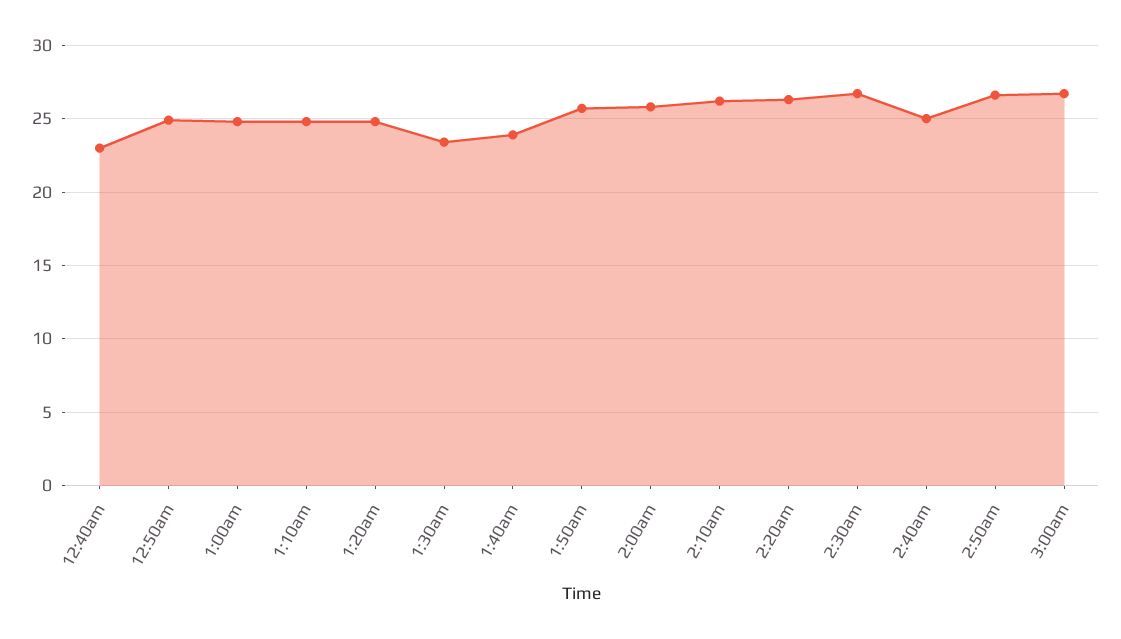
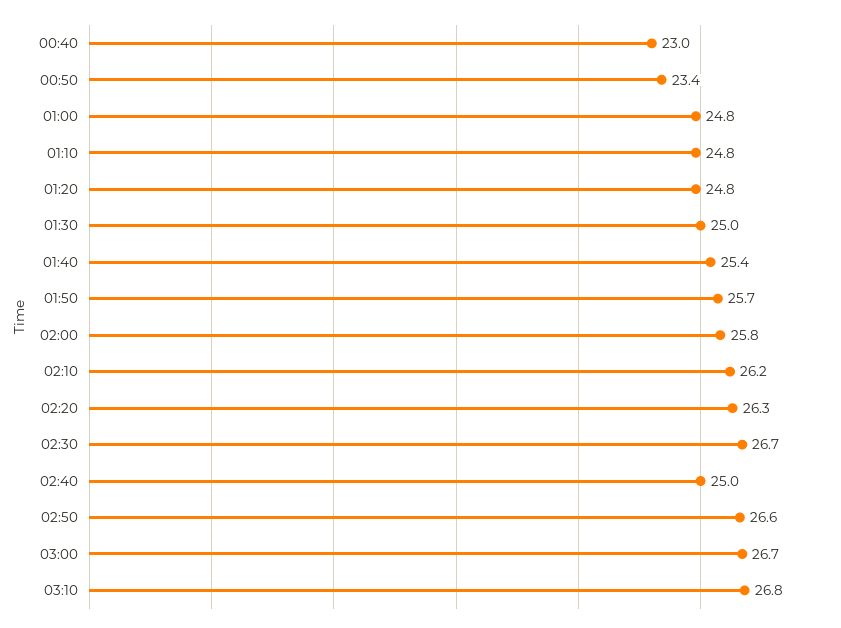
  {
    "12:40am": 23,
-   "12:50am": 25,
+   "12:50am": 23.4,
    "1:00am": 24.8,
    "1:10am": 24.8,
    "1:20am": 24.8,
-   "1:30am": 23.5,
+   "1:30am": 25,
-   "1:40am": 24,
+   "1:40am": 25.4,
    "1:50am": 25.7,
    "2:00am": 25.8,
    "2:10am": 26.2,
    "2:20am": 26.3,
    "2:30am": 26.7,
    "2:40am": 25,
    "2:50am": 26.6,
-   "3:00am": 26.7
+   "3:00am": 26.7,
+   "03:10": 26.8
  }

